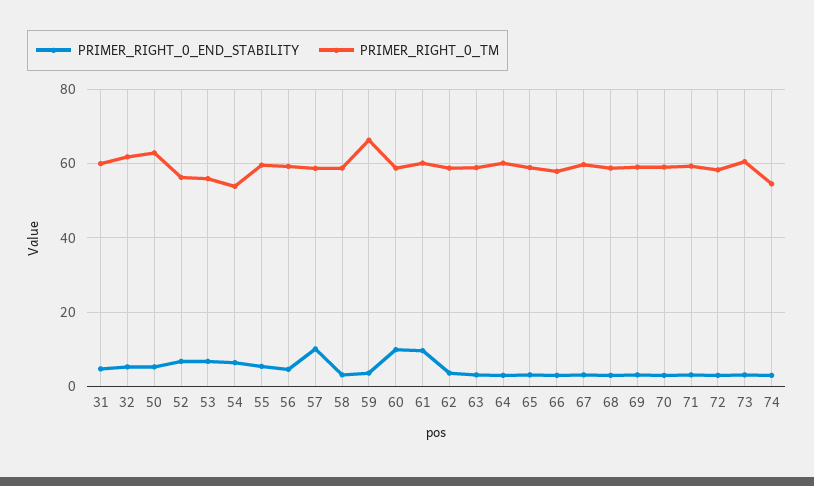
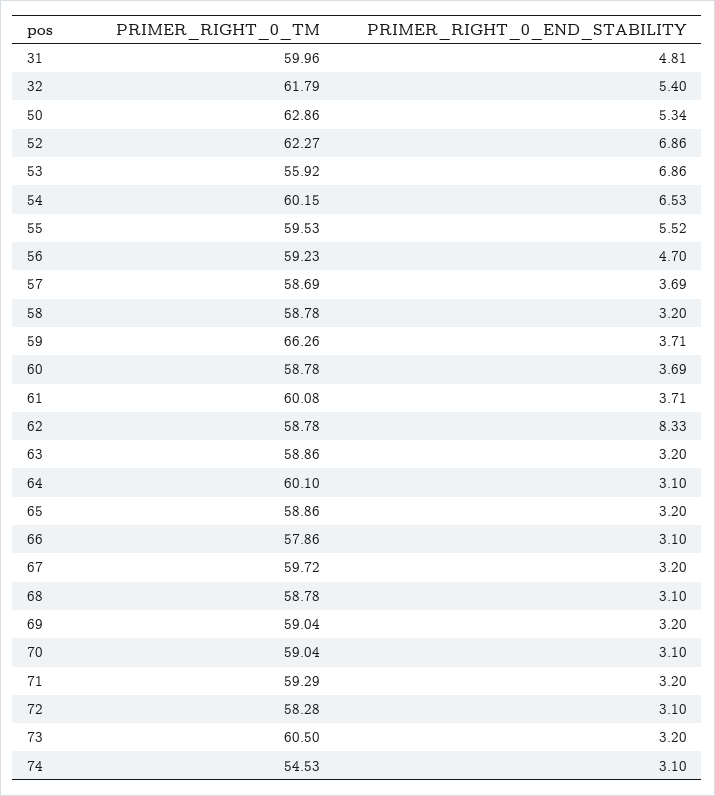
  {
    "PRIMER_RIGHT_0_END_STABILITY": {
      "31": 4.81,
      "32": 5.4,
      "50": 5.34,
      "52": 6.86,
      "53": 6.86,
      "54": 6.53,
      "55": 5.52,
      "56": 4.7,
-     "57": 10,
+     "57": 3.69,
      "58": 3.2,
      "59": 3.71,
-     "60": 10,
+     "60": 3.69,
-     "61": 10,
+     "61": 3.71,
-     "62": 4,
+     "62": 8.33,
      "63": 3.2,
      "64": 3.1,
      "65": 3.2,
      "66": 3.1,
      "67": 3.2,
      "68": 3.1,
      "69": 3.2,
      "70": 3.1,
      "71": 3.2,
      "72": 3.1,
      "73": 3.2,
      "74": 3.1
    },
    "PRIMER_RIGHT_0_TM": {
      "31": 59.96,
      "32": 61.79,
      "50": 62.86,
-     "52": 56,
+     "52": 62.27,
      "53": 55.92,
-     "54": 54,
+     "54": 60.15,
      "55": 59.53,
      "56": 59.23,
      "57": 58.69,
      "58": 58.78,
      "59": 66.26,
      "60": 58.78,
      "61": 60.08,
      "62": 58.78,
      "63": 58.86,
      "64": 60.1,
      "65": 58.86,
      "66": 57.86,
      "67": 59.72,
      "68": 58.78,
      "69": 59.04,
      "70": 59.04,
      "71": 59.29,
      "72": 58.28,
      "73": 60.5,
      "74": 54.53
    }
  }

